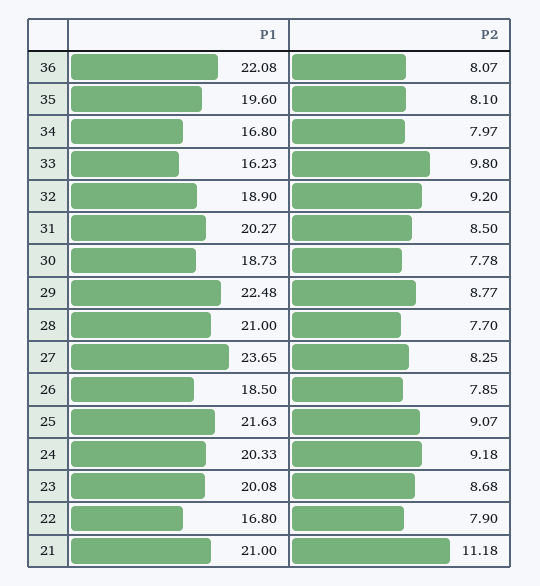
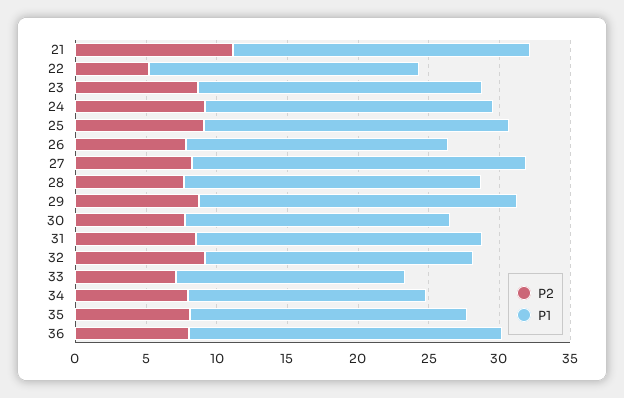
  {
    "P1": {
      "36": 22.08,
      "35": 19.6,
      "34": 16.8,
      "33": 16.23,
      "32": 18.9,
      "31": 20.27,
      "30": 18.73,
      "29": 22.48,
      "28": 21,
      "27": 23.65,
      "26": 18.5,
      "25": 21.63,
      "24": 20.33,
      "23": 20.08,
-     "22": 16.8,
+     "22": 19,
      "21": 21
    },
    "P2": {
      "36": 8.07,
      "35": 8.1,
      "34": 7.97,
-     "33": 9.8,
+     "33": 7,
      "32": 9.2,
      "31": 8.5,
      "30": 7.78,
      "29": 8.77,
      "28": 7.7,
      "27": 8.25,
      "26": 7.85,
      "25": 9.07,
      "24": 9.18,
      "23": 8.68,
-     "22": 7.9,
+     "22": 5,
      "21": 11.18
    }
  }

